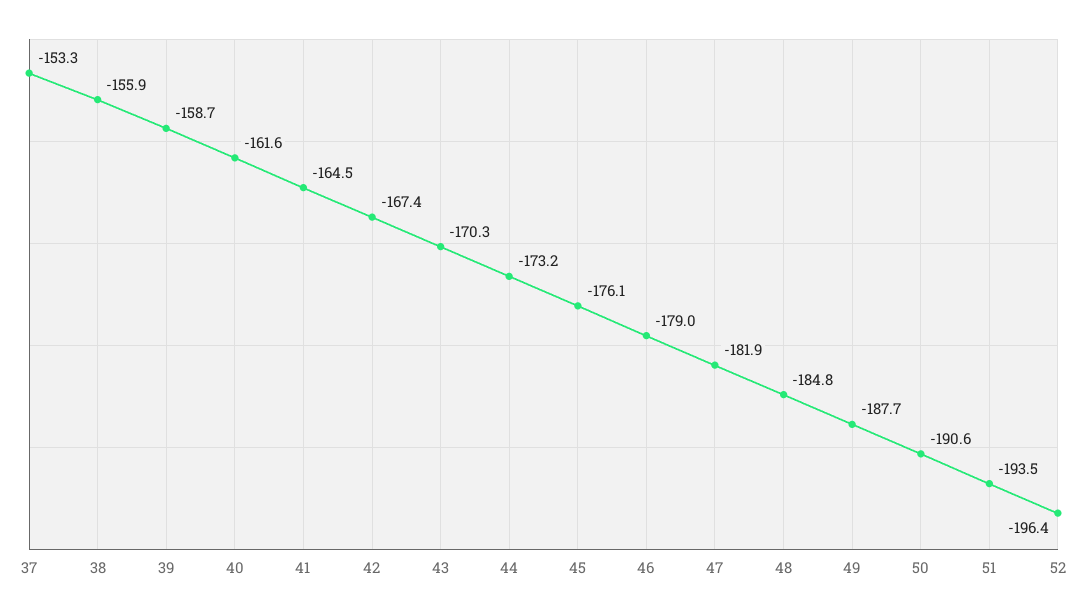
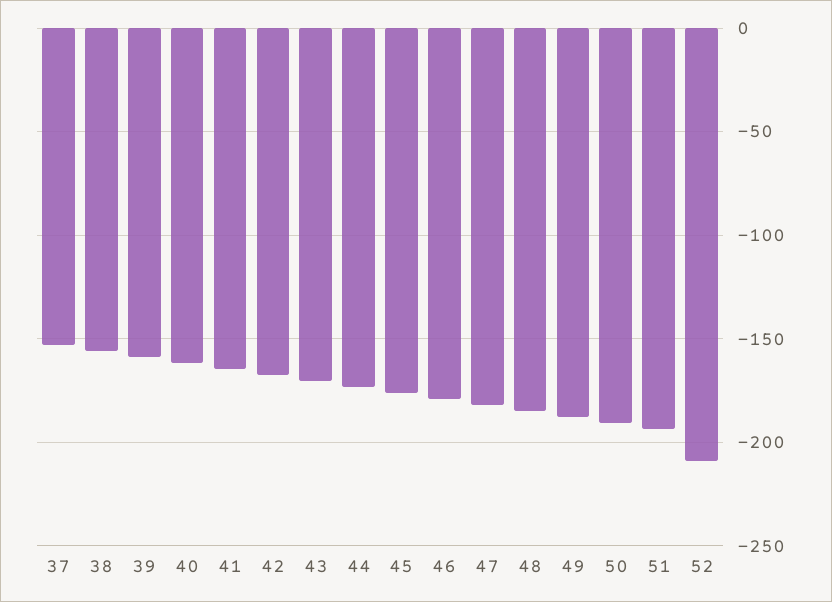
  {
    "37": -153.3,
    "38": -155.9,
    "39": -158.7,
    "40": -161.6,
    "41": -164.5,
    "42": -167.4,
    "43": -170.3,
    "44": -173.2,
    "45": -176.1,
    "46": -179,
    "47": -181.9,
    "48": -184.8,
    "49": -187.7,
    "50": -190.6,
    "51": -193.5,
-   "52": -196.4
+   "52": -210
  }

